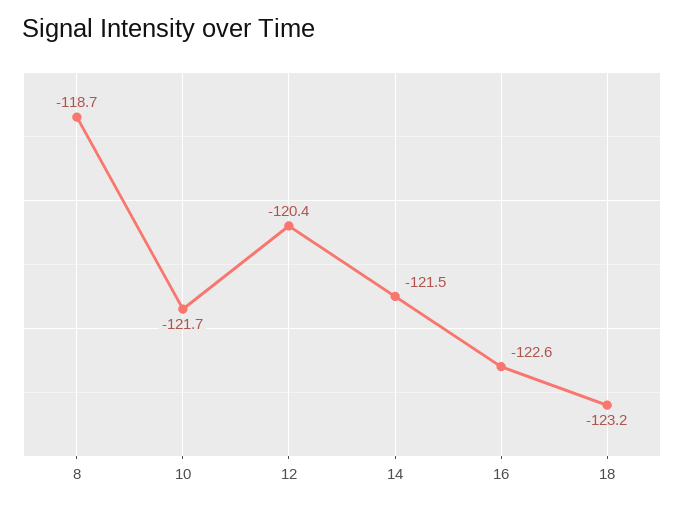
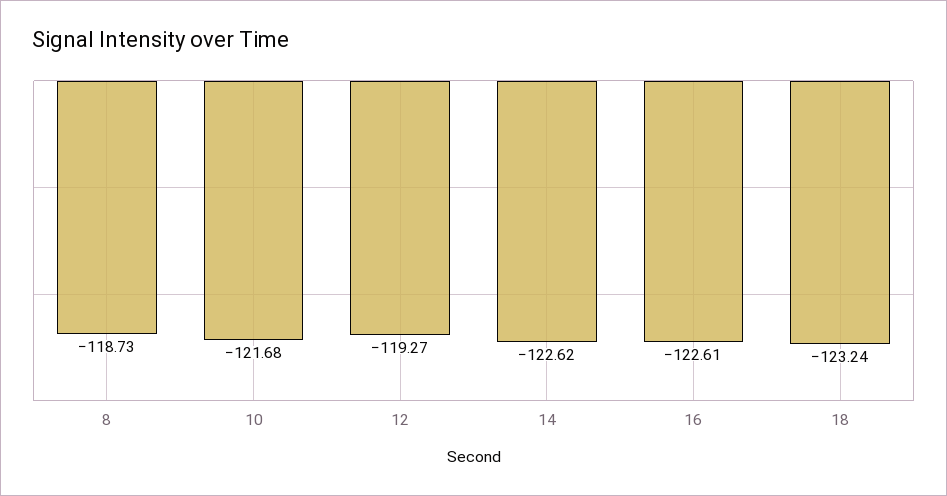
  {
    "8": -118.73,
    "10": -121.68,
-   "12": -120.4,
+   "12": -119.27,
-   "14": -121.5,
+   "14": -122.62,
    "16": -122.61,
    "18": -123.24
  }

